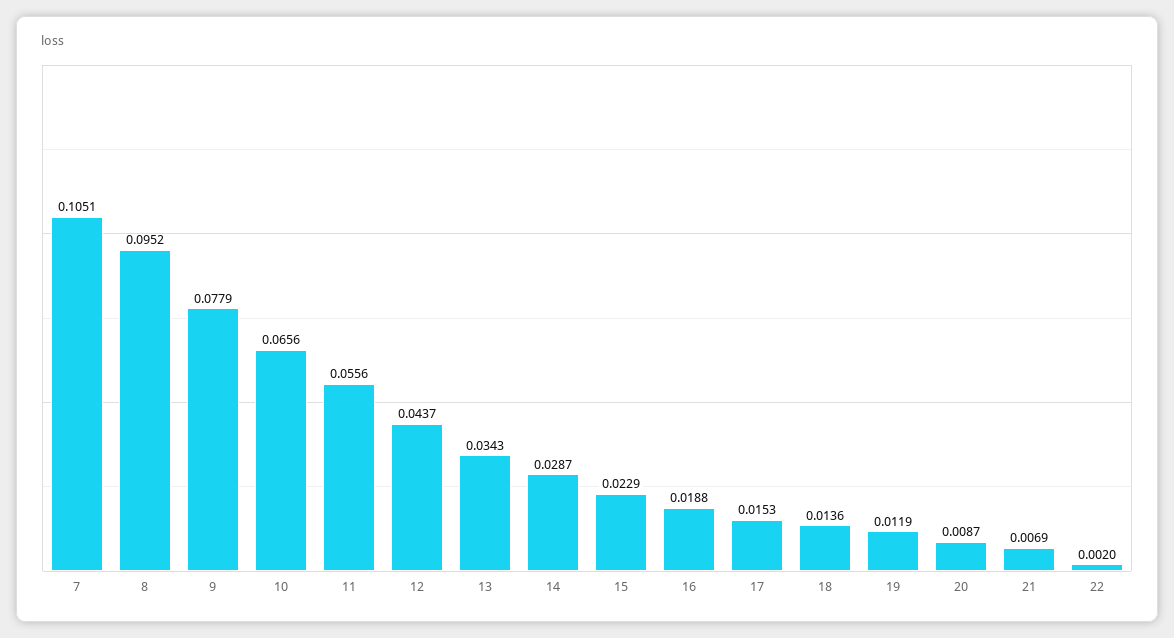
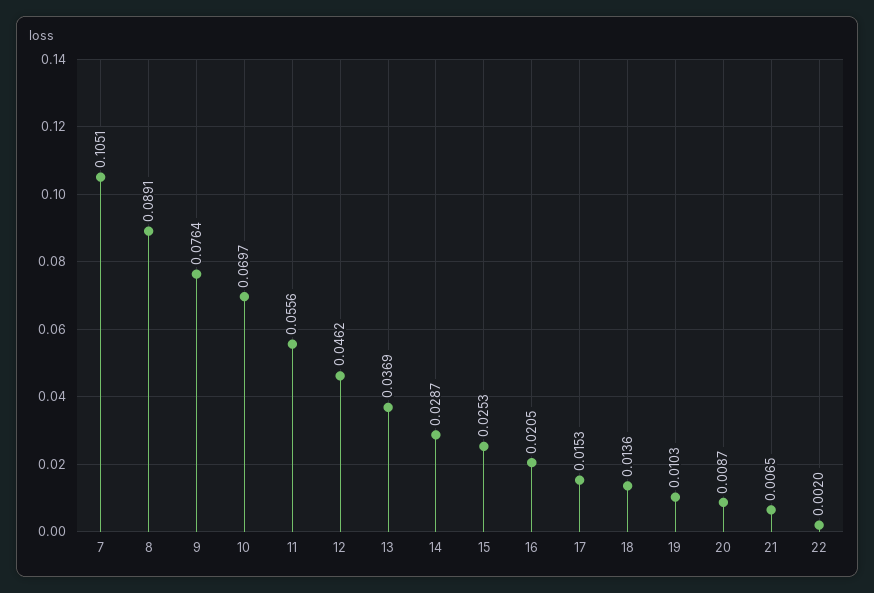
  {
    "7": 0.1051,
-   "8": 0.0952,
+   "8": 0.0891,
-   "9": 0.0779,
+   "9": 0.0764,
-   "10": 0.0656,
+   "10": 0.0697,
    "11": 0.0556,
-   "12": 0.0437,
+   "12": 0.0462,
-   "13": 0.0343,
+   "13": 0.0369,
    "14": 0.0287,
-   "15": 0.0229,
+   "15": 0.0253,
-   "16": 0.0188,
+   "16": 0.0205,
    "17": 0.0153,
    "18": 0.0136,
-   "19": 0.0119,
+   "19": 0.0103,
    "20": 0.0087,
-   "21": 0.0069,
+   "21": 0.0065,
    "22": 0.002
  }

